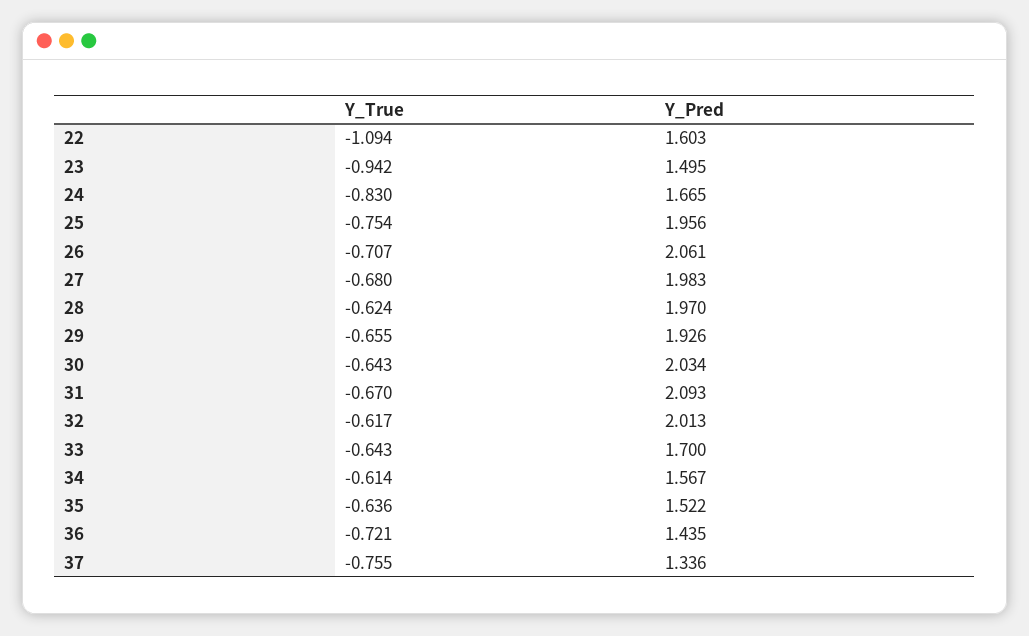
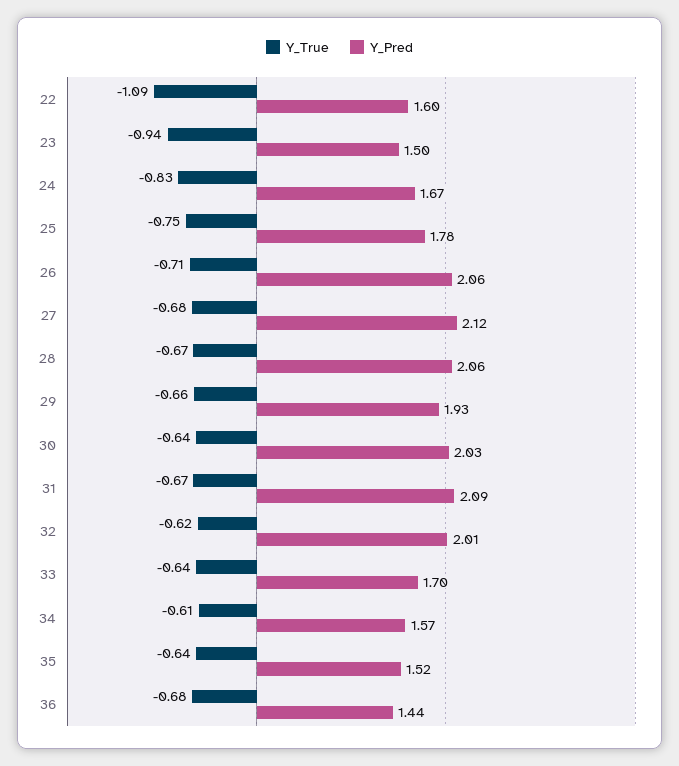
  {
    "Y_True": {
      "22": -1.094,
      "23": -0.942,
      "24": -0.83,
      "25": -0.754,
      "26": -0.707,
      "27": -0.68,
-     "28": -0.624,
+     "28": -0.67,
      "29": -0.655,
      "30": -0.643,
      "31": -0.67,
      "32": -0.617,
      "33": -0.643,
      "34": -0.614,
      "35": -0.636,
-     "36": -0.721,
+     "36": -0.68
-     "37": -0.755
    },
    "Y_Pred": {
      "22": 1.603,
      "23": 1.495,
      "24": 1.665,
-     "25": 1.956,
+     "25": 1.78,
      "26": 2.061,
-     "27": 1.983,
+     "27": 2.12,
-     "28": 1.97,
+     "28": 2.06,
      "29": 1.926,
      "30": 2.034,
      "31": 2.093,
      "32": 2.013,
      "33": 1.7,
      "34": 1.567,
      "35": 1.522,
-     "36": 1.435,
+     "36": 1.435
-     "37": 1.336
    }
  }

